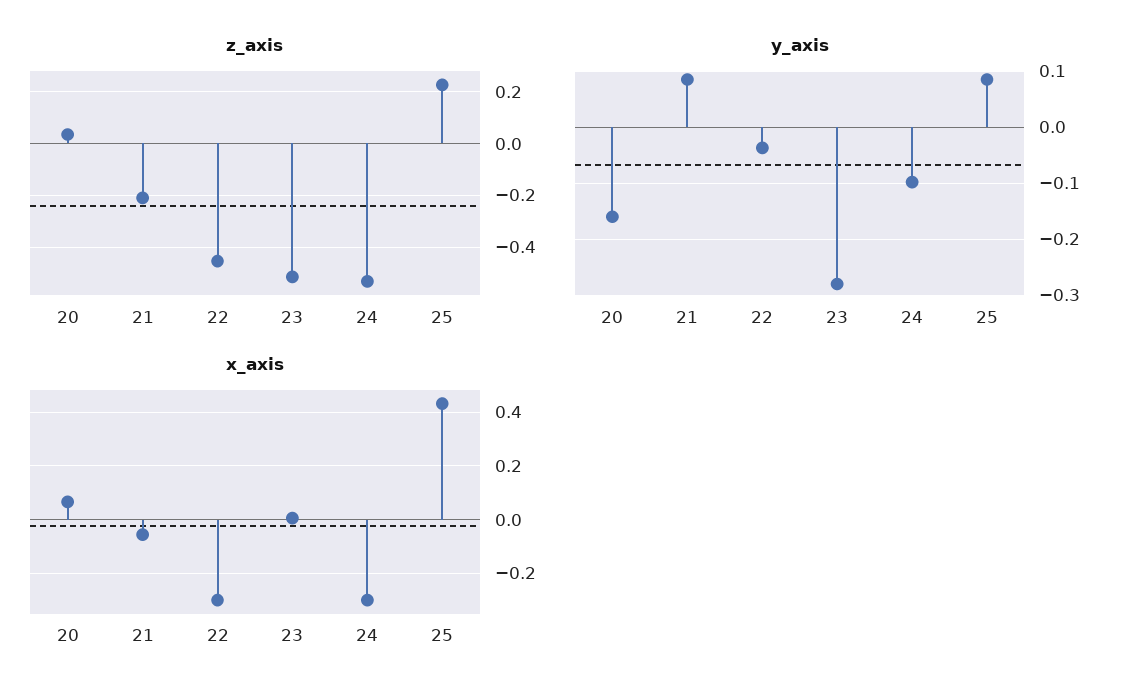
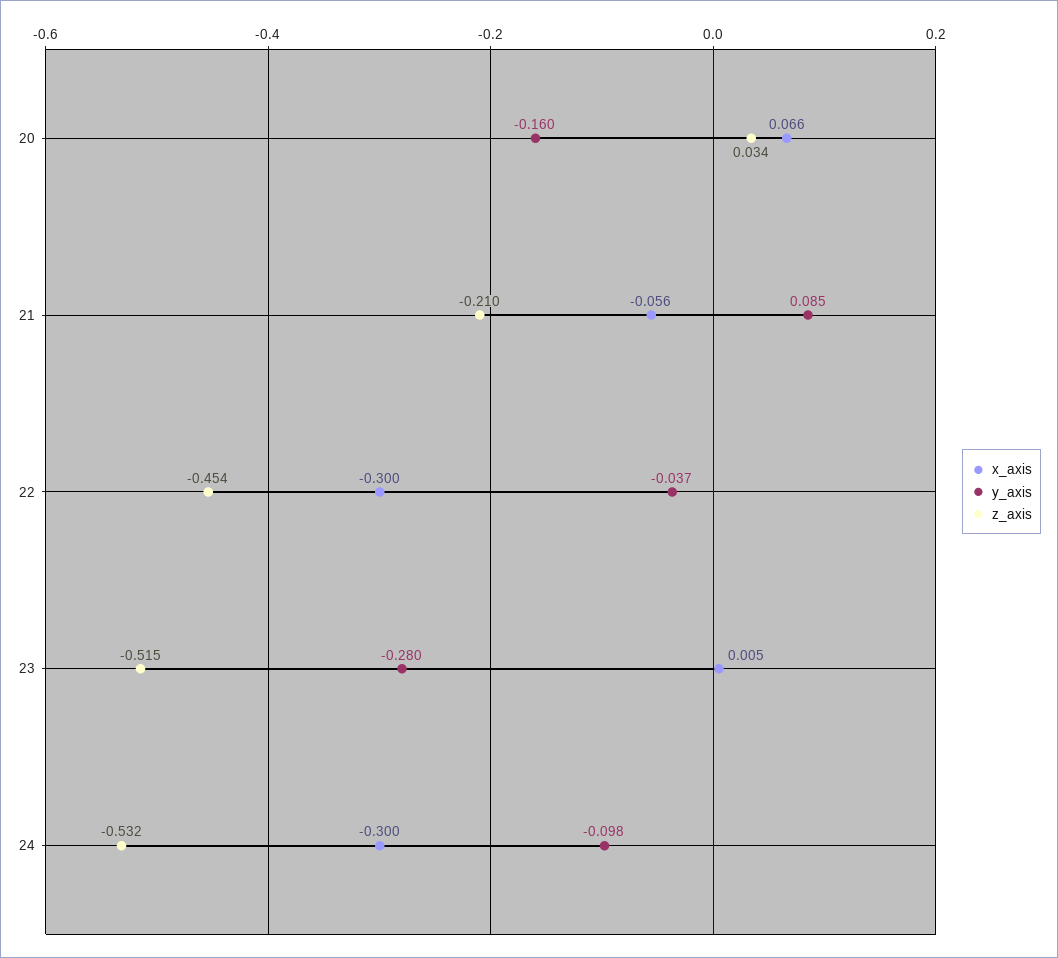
  {
    "z_axis": {
      "20": 0.034,
      "21": -0.21,
      "22": -0.454,
      "23": -0.515,
-     "24": -0.532,
+     "24": -0.532
-     "25": 0.225
    },
    "y_axis": {
      "20": -0.16,
      "21": 0.085,
      "22": -0.037,
      "23": -0.28,
-     "24": -0.098,
+     "24": -0.098
-     "25": 0.08
    },
    "x_axis": {
      "20": 0.066,
      "21": -0.056,
      "22": -0.3,
      "23": 0.005,
-     "24": -0.3,
+     "24": -0.3
-     "25": 0.425
    }
  }

